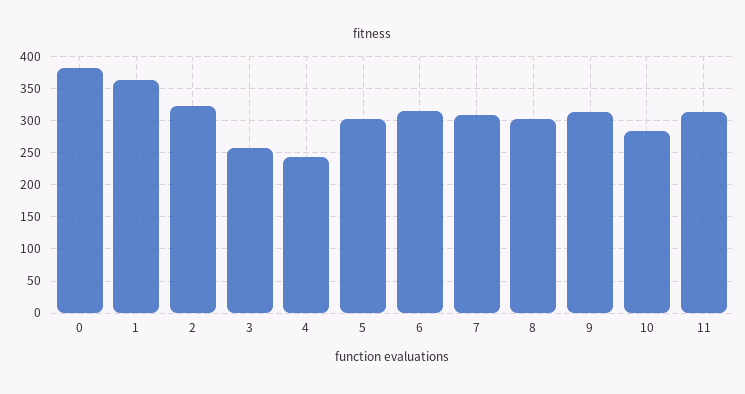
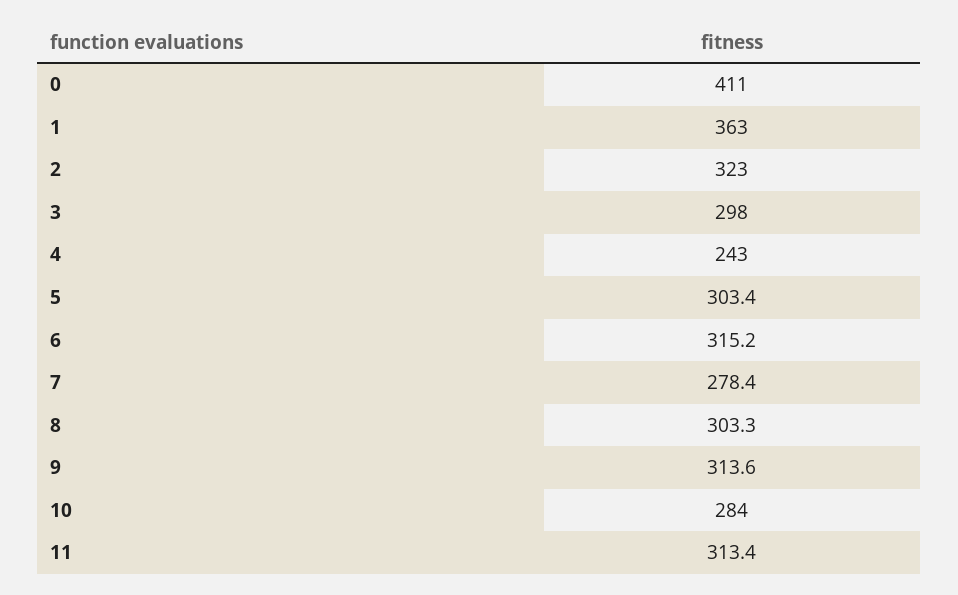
  {
-   "0": 380,
+   "0": 411,
    "1": 363,
    "2": 323,
-   "3": 260,
+   "3": 298,
    "4": 243,
    "5": 303.4,
    "6": 315.2,
-   "7": 310,
+   "7": 278.4,
    "8": 303.3,
    "9": 313.6,
    "10": 284,
    "11": 313.4
  }

